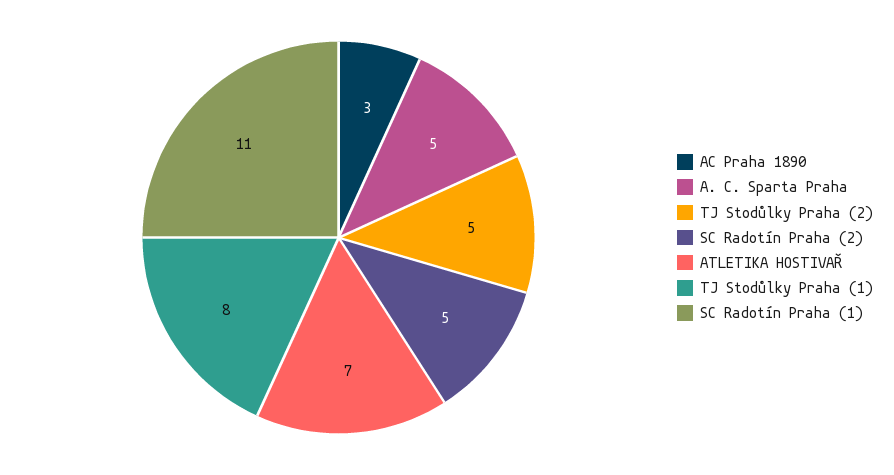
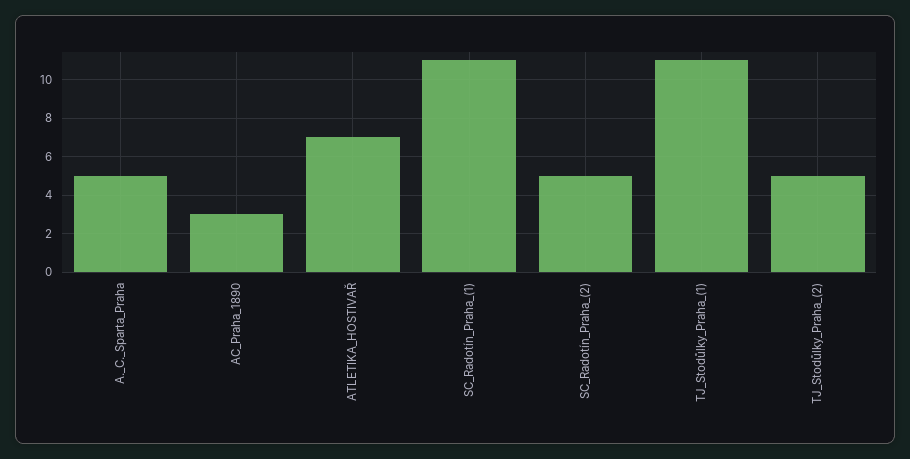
  {
    "AC Praha 1890": 3,
    "A. C. Sparta Praha": 5,
    "TJ Stodůlky Praha (2)": 5,
    "SC Radotín Praha (2)": 5,
    "ATLETIKA HOSTIVAŘ": 7,
-   "TJ Stodůlky Praha (1)": 8,
+   "TJ Stodůlky Praha (1)": 11,
    "SC Radotín Praha (1)": 11
  }

